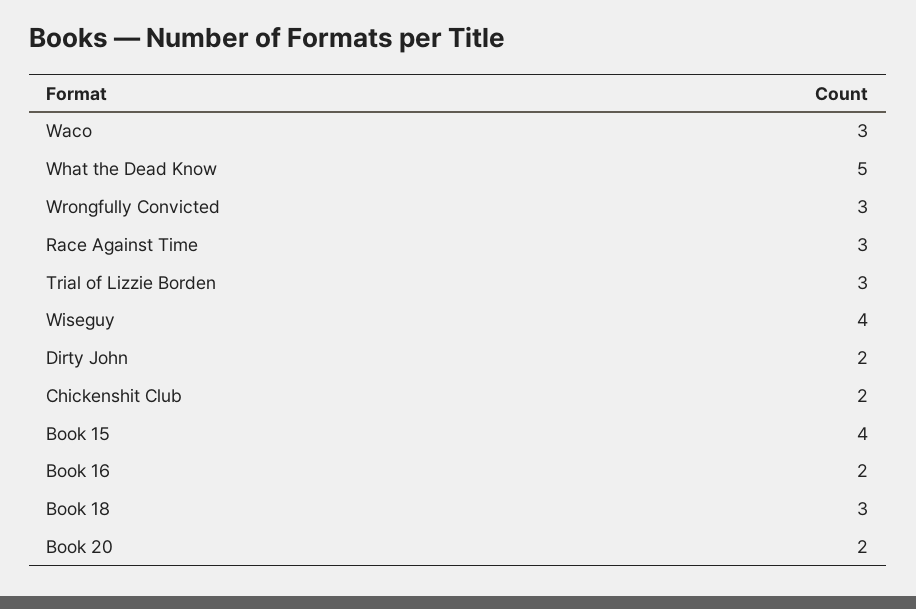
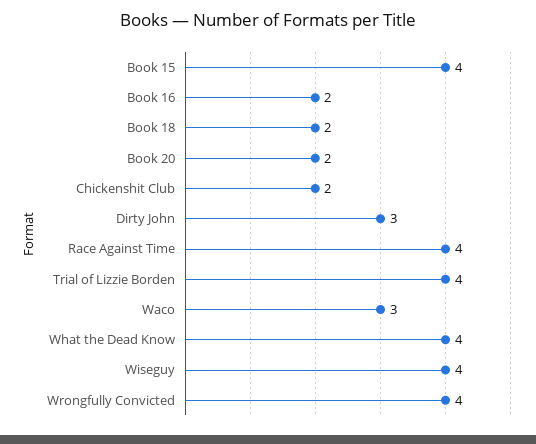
  {
    "Waco": 3,
-   "What the Dead Know": 5,
+   "What the Dead Know": 4,
-   "Wrongfully Convicted": 3,
+   "Wrongfully Convicted": 4,
-   "Race Against Time": 3,
+   "Race Against Time": 4,
-   "Trial of Lizzie Borden": 3,
+   "Trial of Lizzie Borden": 4,
    "Wiseguy": 4,
-   "Dirty John": 2,
+   "Dirty John": 3,
    "Chickenshit Club": 2,
    "Book 15": 4,
    "Book 16": 2,
-   "Book 18": 3,
+   "Book 18": 2,
    "Book 20": 2
  }

